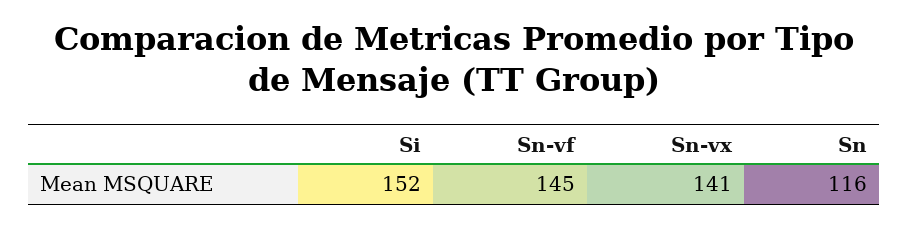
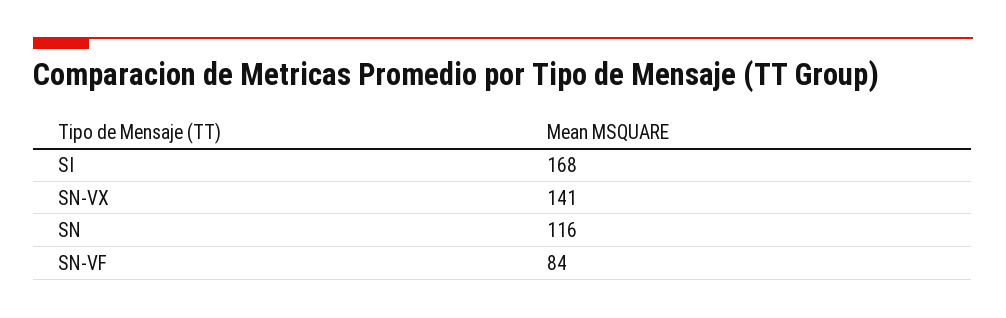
  {
-   "Si": 152,
+   "Si": 168,
-   "Sn-vf": 145,
+   "Sn-vf": 84,
    "Sn-vx": 141,
    "Sn": 116
  }

